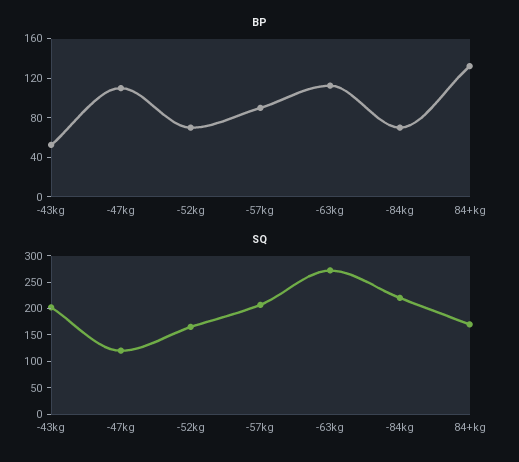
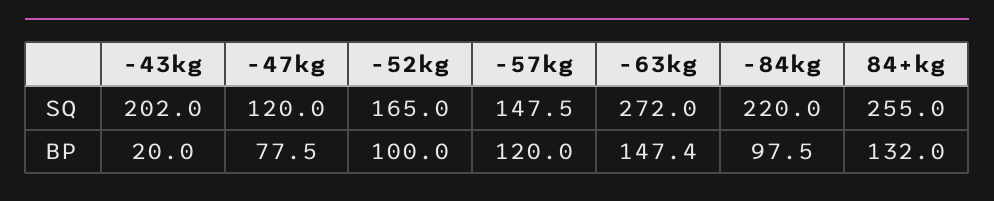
  {
    "BP": {
-     "-43kg": 50,
+     "-43kg": 20,
-     "-47kg": 110,
+     "-47kg": 77.5,
-     "-52kg": 70,
+     "-52kg": 100,
-     "-57kg": 90,
+     "-57kg": 120,
-     "-63kg": 110,
+     "-63kg": 147.4,
-     "-84kg": 70,
+     "-84kg": 97.5,
      "84+kg": 132
    },
    "SQ": {
      "-43kg": 202,
      "-47kg": 120,
      "-52kg": 165,
-     "-57kg": 200,
+     "-57kg": 147.5,
      "-63kg": 272,
      "-84kg": 220,
-     "84+kg": 175
+     "84+kg": 255
    }
  }

